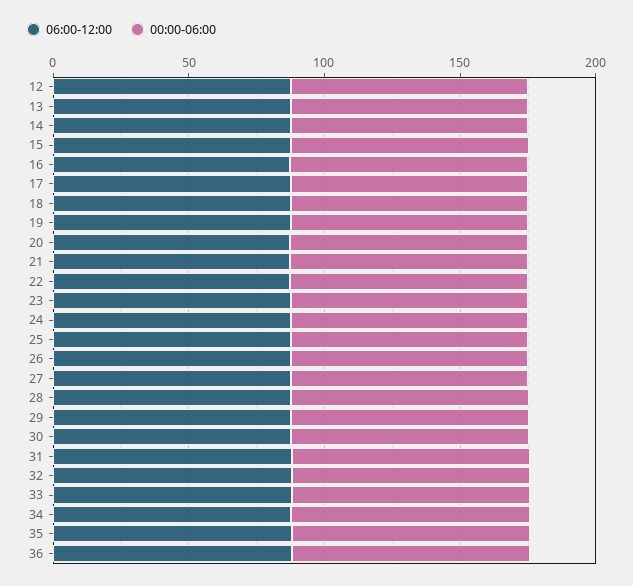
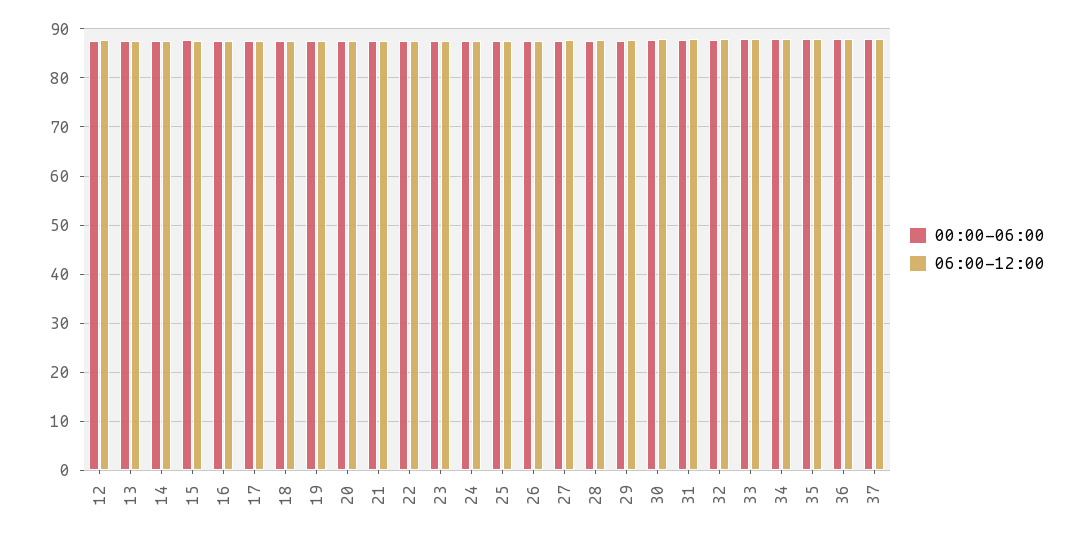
  {
    "06:00-12:00": {
      "12": 88,
      "13": 88,
      "14": 88,
      "15": 88,
      "16": 88,
      "17": 88,
      "18": 88,
      "19": 88,
      "20": 88,
      "21": 88,
      "22": 88,
      "23": 88,
      "24": 88,
      "25": 88,
      "26": 88,
      "27": 88,
      "28": 88,
      "29": 88,
      "30": 88,
      "31": 88,
      "32": 88,
      "33": 88,
      "34": 88,
      "35": 88,
-     "36": 88
+     "36": 88,
+     "37": 88
    },
    "00:00-06:00": {
      "12": 88,
      "13": 88,
      "14": 88,
      "15": 88,
      "16": 88,
      "17": 88,
      "18": 88,
      "19": 88,
      "20": 88,
      "21": 88,
      "22": 88,
      "23": 88,
      "24": 88,
      "25": 88,
      "26": 88,
      "27": 88,
      "28": 88,
      "29": 88,
      "30": 88,
      "31": 88,
      "32": 88,
      "33": 88,
      "34": 88,
      "35": 88,
-     "36": 88
+     "36": 88,
+     "37": 88
    }
  }

